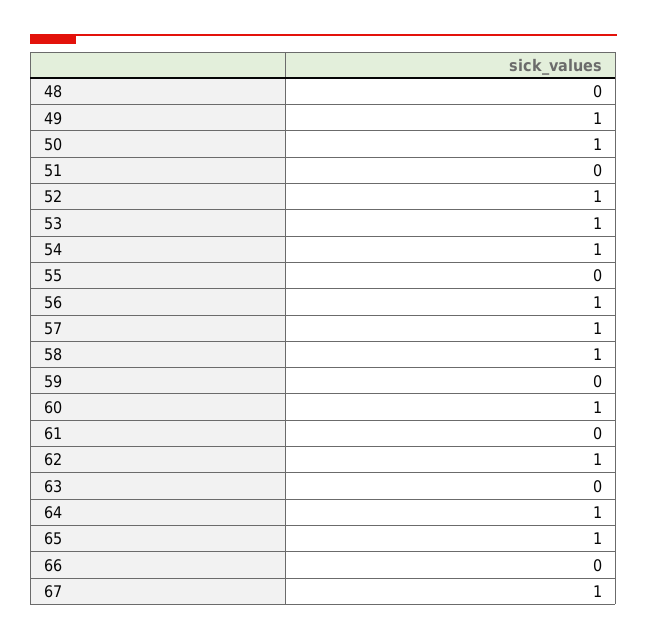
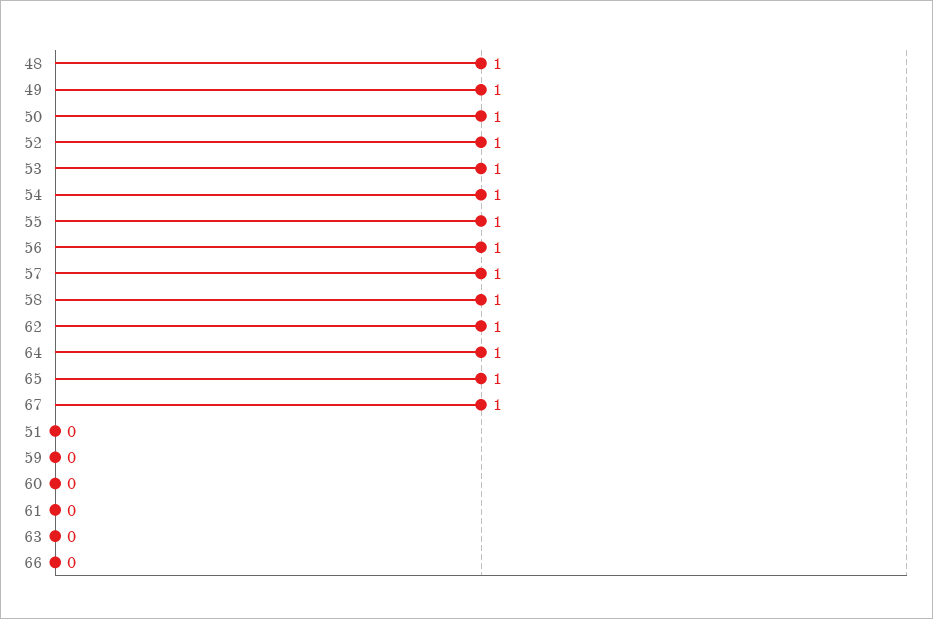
  {
-   "48": 0,
+   "48": 1,
    "49": 1,
    "50": 1,
    "51": 0,
    "52": 1,
    "53": 1,
    "54": 1,
-   "55": 0,
+   "55": 1,
    "56": 1,
    "57": 1,
    "58": 1,
    "59": 0,
-   "60": 1,
+   "60": 0,
    "61": 0,
    "62": 1,
    "63": 0,
    "64": 1,
    "65": 1,
    "66": 0,
    "67": 1
  }

